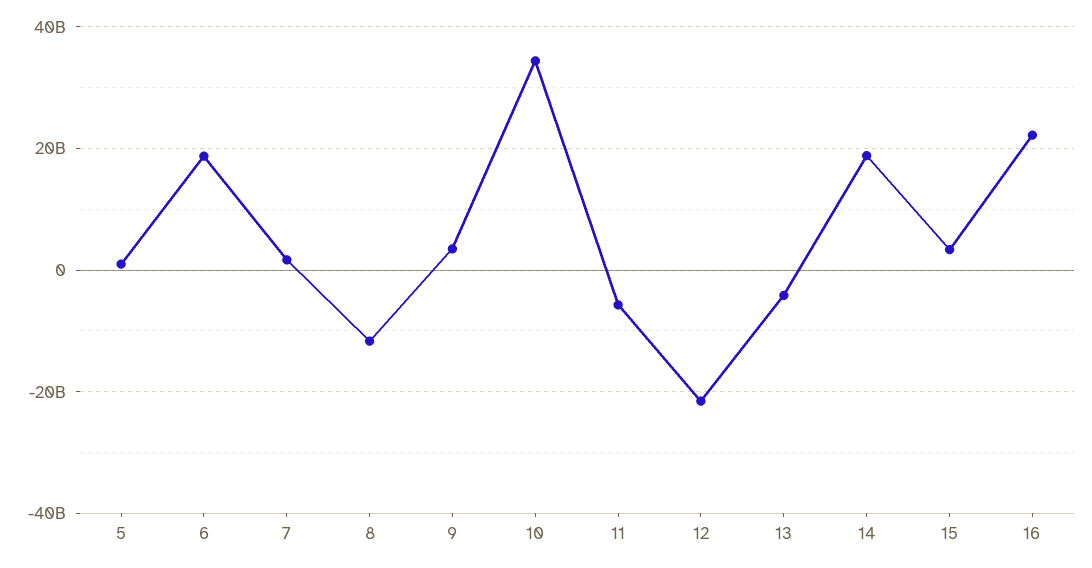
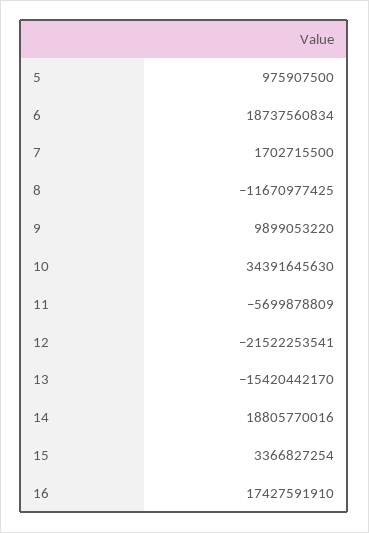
  {
    "5": 975907500,
    "6": 18737560834,
    "7": 1702715500,
    "8": -11670977425,
-   "9": 4000000000,
+   "9": 9899053220,
    "10": 34391645630,
    "11": -5699878809,
    "12": -21522253541,
-   "13": -4000000000,
+   "13": -15420442170,
    "14": 18805770016,
    "15": 3366827254,
-   "16": 22000000000
+   "16": 17427591910
  }

